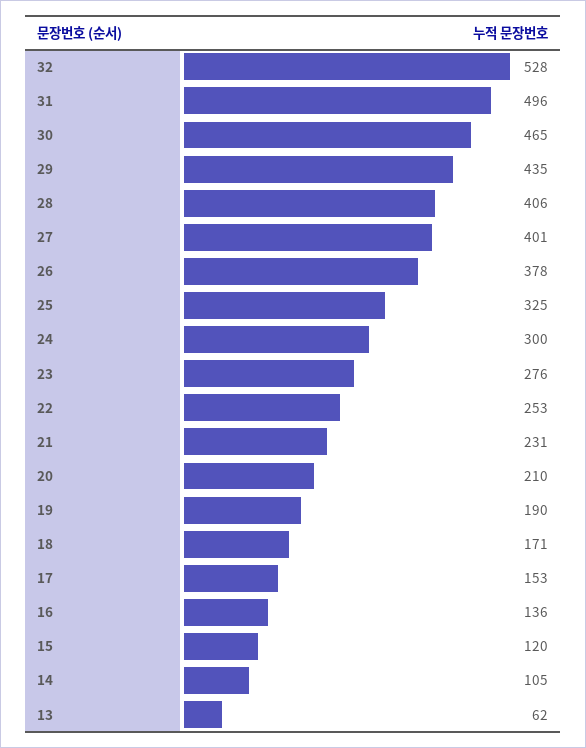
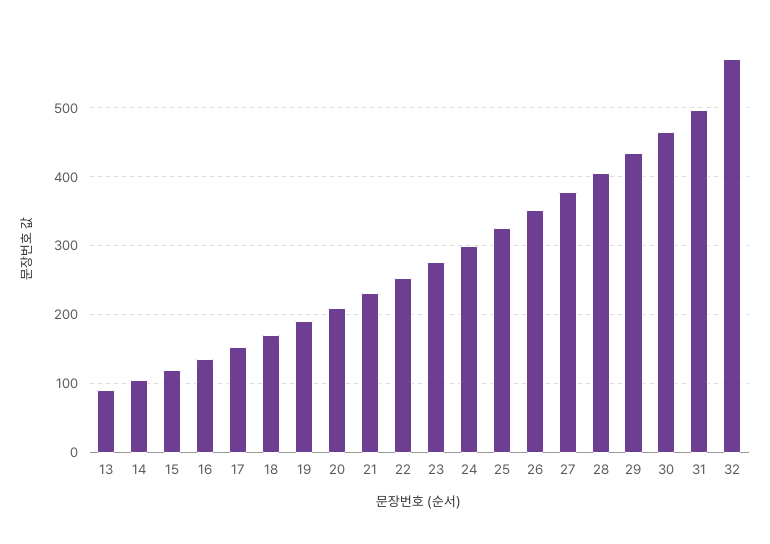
  {
-   "32": 528,
+   "32": 570,
    "31": 496,
    "30": 465,
    "29": 435,
    "28": 406,
-   "27": 401,
+   "27": 380,
-   "26": 378,
+   "26": 350,
    "25": 325,
    "24": 300,
    "23": 276,
    "22": 253,
    "21": 231,
    "20": 210,
    "19": 190,
    "18": 171,
    "17": 153,
    "16": 136,
    "15": 120,
    "14": 105,
-   "13": 62
+   "13": 90
  }

